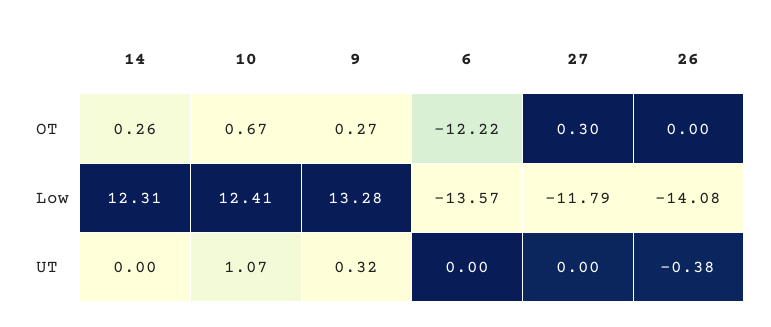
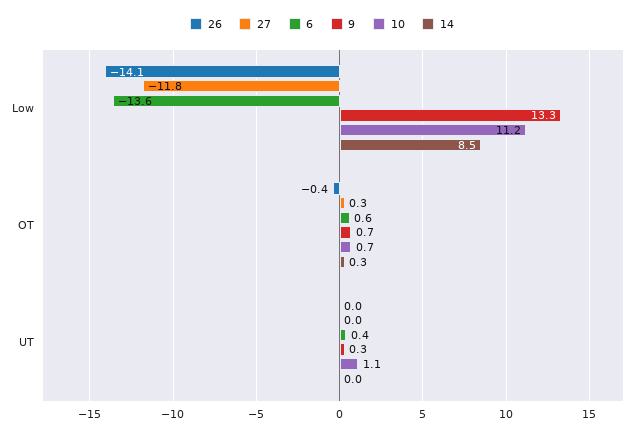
  {
    "14": {
      "OT": 0.26,
-     "Low": 12.31,
+     "Low": 8.5,
      "UT": 0
    },
    "10": {
      "OT": 0.67,
-     "Low": 12.41,
+     "Low": 11.2,
      "UT": 1.07
    },
    "9": {
-     "OT": 0.27,
+     "OT": 0.7,
      "Low": 13.28,
      "UT": 0.32
    },
    "6": {
-     "OT": -12.22,
+     "OT": 0.6,
      "Low": -13.57,
-     "UT": 0
+     "UT": 0.4
    },
    "27": {
      "OT": 0.3,
      "Low": -11.79,
      "UT": 0
    },
    "26": {
-     "OT": 0,
+     "OT": -0.4,
      "Low": -14.08,
-     "UT": -0.38
+     "UT": 0
    }
  }

